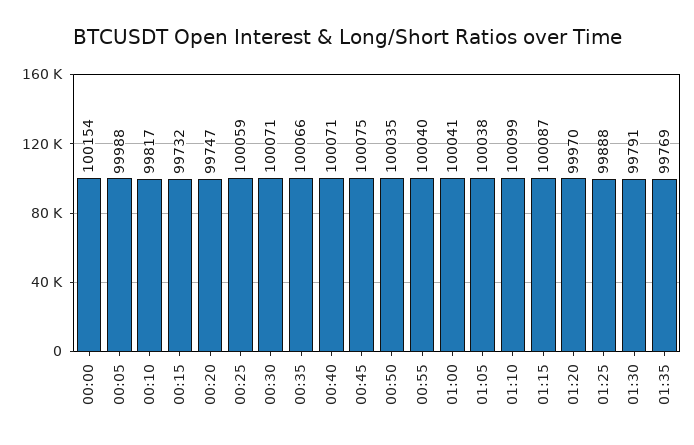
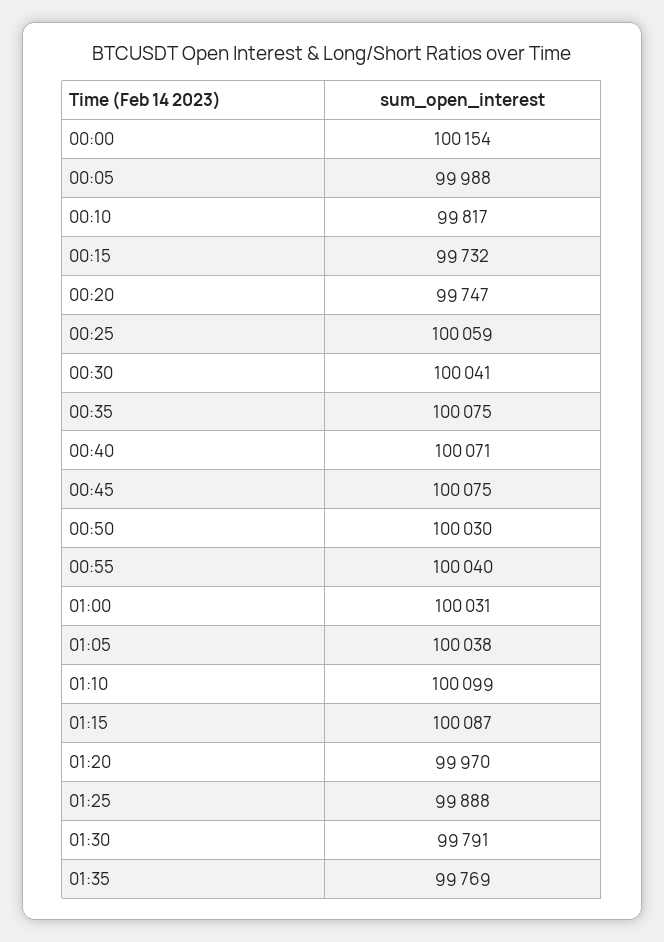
  {
    "00:00": 100154,
    "00:05": 99988,
    "00:10": 99817,
    "00:15": 99732,
    "00:20": 99747,
    "00:25": 100059,
-   "00:30": 100071,
+   "00:30": 100041,
-   "00:35": 100066,
+   "00:35": 100075,
    "00:40": 100071,
    "00:45": 100075,
-   "00:50": 100035,
+   "00:50": 100030,
    "00:55": 100040,
-   "01:00": 100041,
+   "01:00": 100031,
    "01:05": 100038,
    "01:10": 100099,
    "01:15": 100087,
    "01:20": 99970,
    "01:25": 99888,
    "01:30": 99791,
    "01:35": 99769
  }

